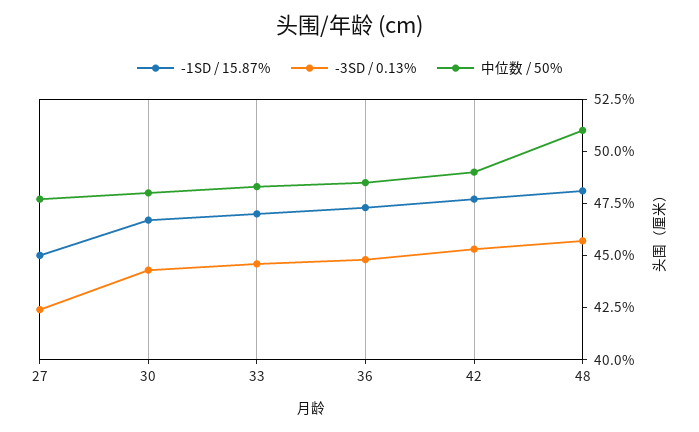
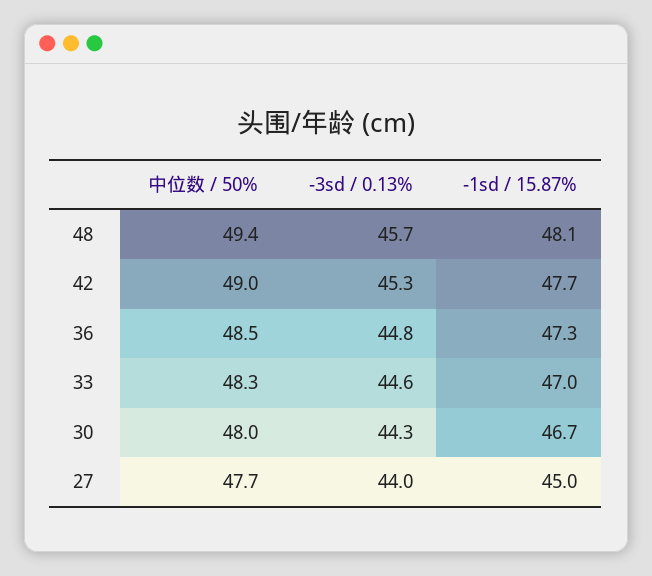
  {
    "-1SD / 15.87%": {
      "27": 45,
      "30": 46.7,
      "33": 47,
      "36": 47.3,
      "42": 47.7,
      "48": 48.1
    },
    "-3SD / 0.13%": {
-     "27": 42.5,
+     "27": 44,
      "30": 44.3,
      "33": 44.6,
      "36": 44.8,
      "42": 45.3,
      "48": 45.7
    },
    "中位数 / 50%": {
      "27": 47.7,
      "30": 48,
      "33": 48.3,
      "36": 48.5,
      "42": 49,
-     "48": 51
+     "48": 49.4
    }
  }

